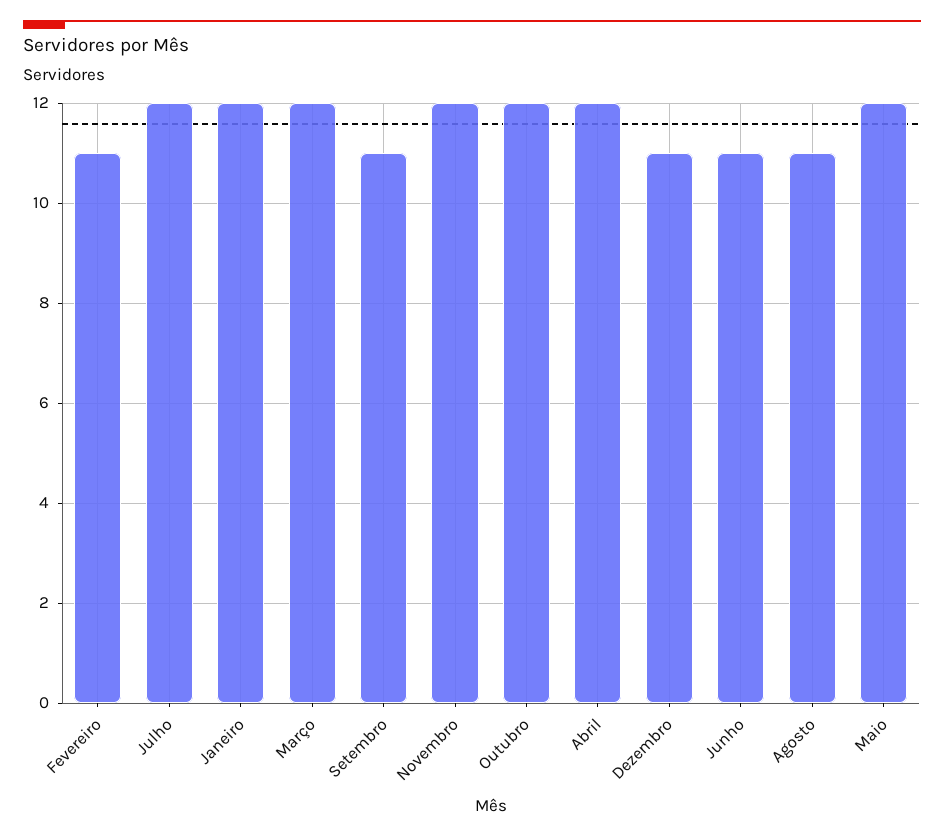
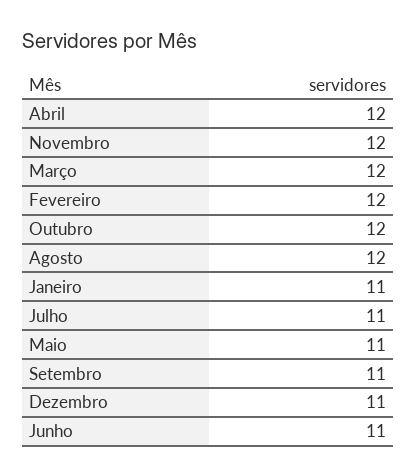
  {
-   "Fevereiro": 11,
+   "Fevereiro": 12,
-   "Julho": 12,
+   "Julho": 11,
-   "Janeiro": 12,
+   "Janeiro": 11,
    "Março": 12,
    "Setembro": 11,
    "Novembro": 12,
    "Outubro": 12,
    "Abril": 12,
    "Dezembro": 11,
    "Junho": 11,
-   "Agosto": 11,
+   "Agosto": 12,
-   "Maio": 12
+   "Maio": 11
  }

